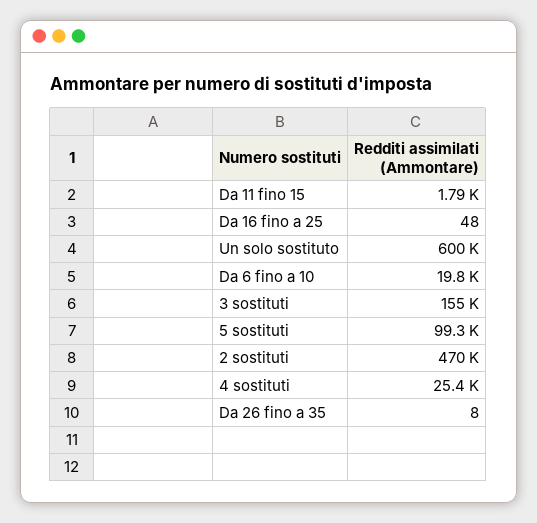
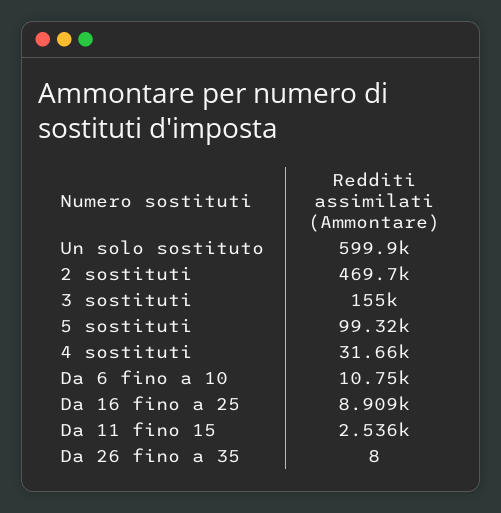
  {
-   "Da 11 fino 15": 1790,
+   "Da 11 fino 15": 2536,
-   "Da 16 fino a 25": 48,
+   "Da 16 fino a 25": 8909,
    "Un solo sostituto": 599900,
-   "Da 6 fino a 10": 19800,
+   "Da 6 fino a 10": 10750,
    "3 sostituti": 155000,
    "5 sostituti": 99320,
    "2 sostituti": 469700,
-   "4 sostituti": 25400,
+   "4 sostituti": 31660,
    "Da 26 fino a 35": 8
  }

